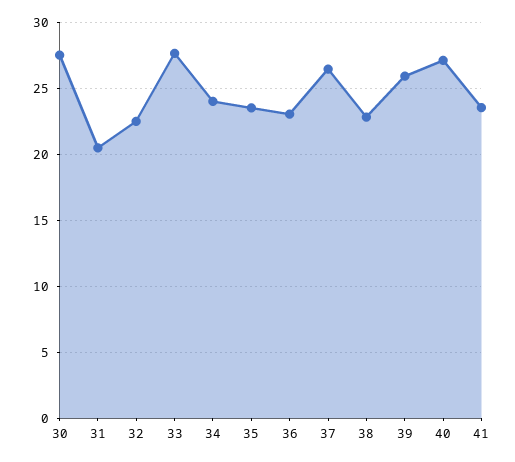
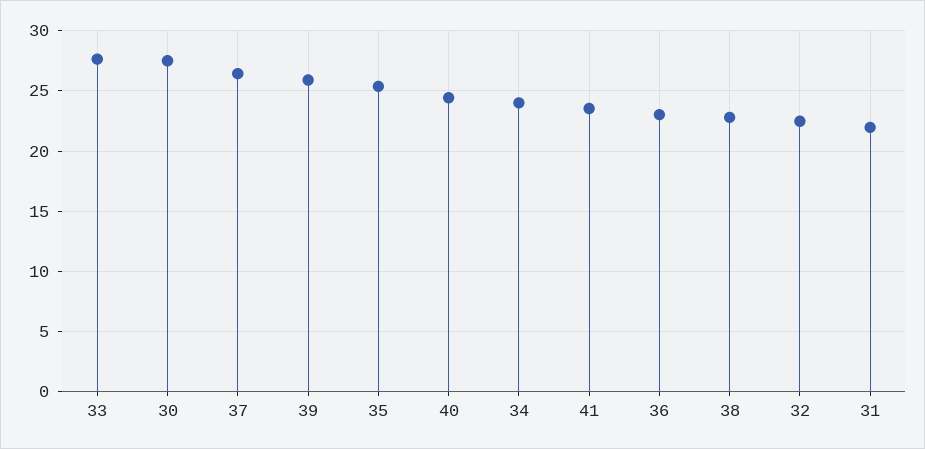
  {
    "30": 27.5,
-   "31": 20.5,
+   "31": 22,
    "32": 22.5,
    "33": 27.5,
    "34": 24,
-   "35": 23.5,
+   "35": 25.5,
    "36": 23,
    "37": 26.5,
    "38": 23,
    "39": 26,
-   "40": 27,
+   "40": 24.5,
    "41": 23.5
  }

